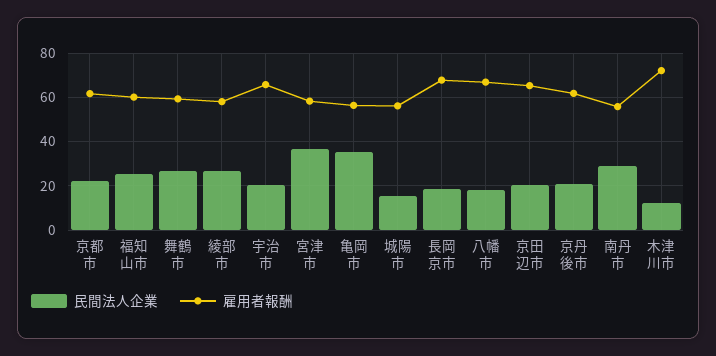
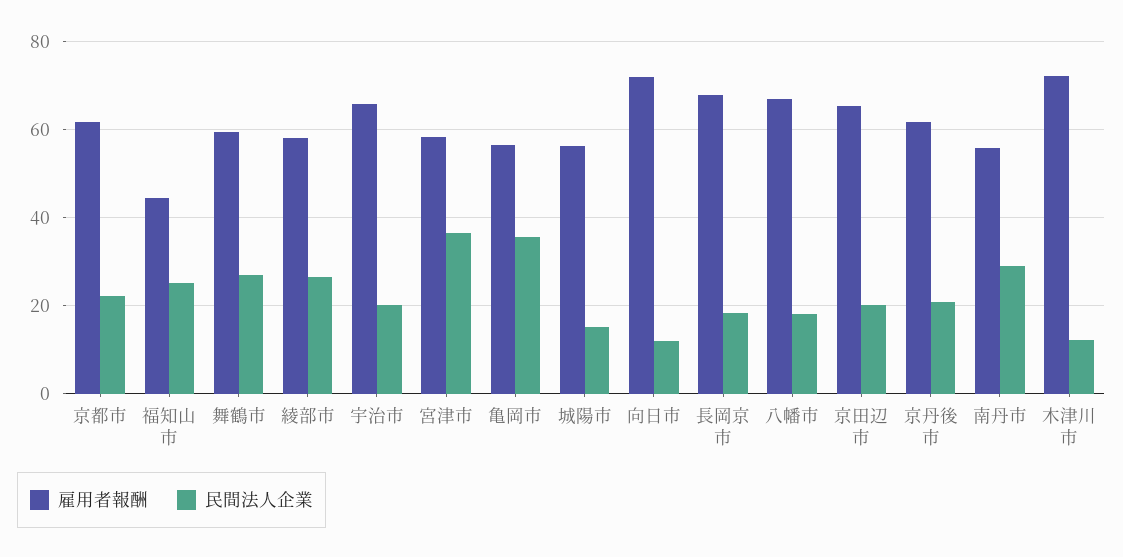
  {
    "民間法人企業": {
      "京都市": 22,
      "福知山市": 26,
      "舞鶴市": 26,
      "綾部市": 26,
      "宇治市": 20,
      "宮津市": 36,
      "亀岡市": 36,
      "城陽市": 16,
      "長岡京市": 18,
      "八幡市": 18,
      "京田辺市": 20,
      "京丹後市": 20,
      "南丹市": 30,
-     "木津川市": 12
+     "木津川市": 12,
+     "向日市": 12
    },
    "雇用者報酬": {
      "京都市": 62,
-     "福知山市": 60,
+     "福知山市": 44,
      "舞鶴市": 60,
      "綾部市": 58,
      "宇治市": 66,
      "宮津市": 58,
      "亀岡市": 56,
      "城陽市": 56,
      "長岡京市": 68,
      "八幡市": 66,
      "京田辺市": 66,
      "京丹後市": 62,
      "南丹市": 56,
-     "木津川市": 72
+     "木津川市": 72,
+     "向日市": 72
    }
  }

